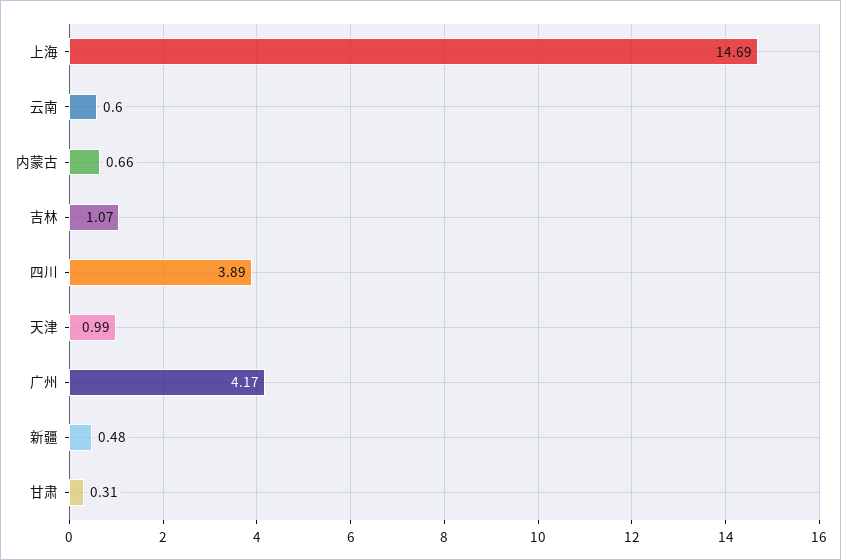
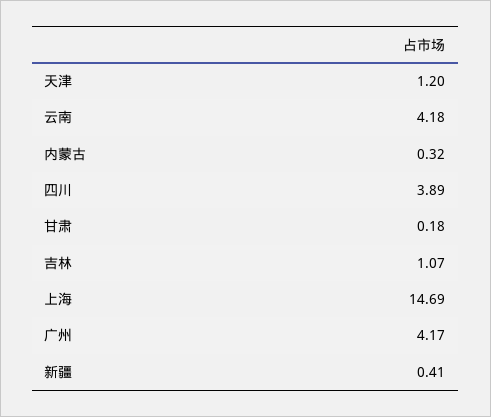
  {
    "上海": 14.69,
-   "云南": 0.6,
+   "云南": 4.18,
-   "内蒙古": 0.66,
+   "内蒙古": 0.32,
    "吉林": 1.07,
    "四川": 3.89,
-   "天津": 0.99,
+   "天津": 1.2,
    "广州": 4.17,
-   "新疆": 0.48,
+   "新疆": 0.41,
-   "甘肃": 0.31
+   "甘肃": 0.18
  }

